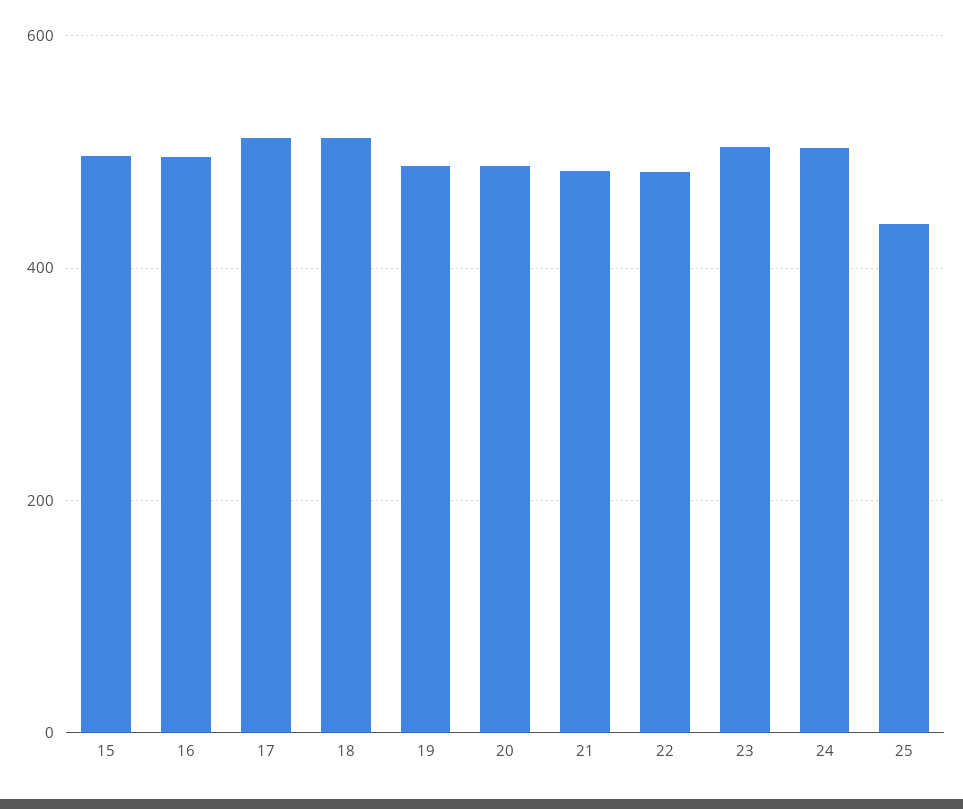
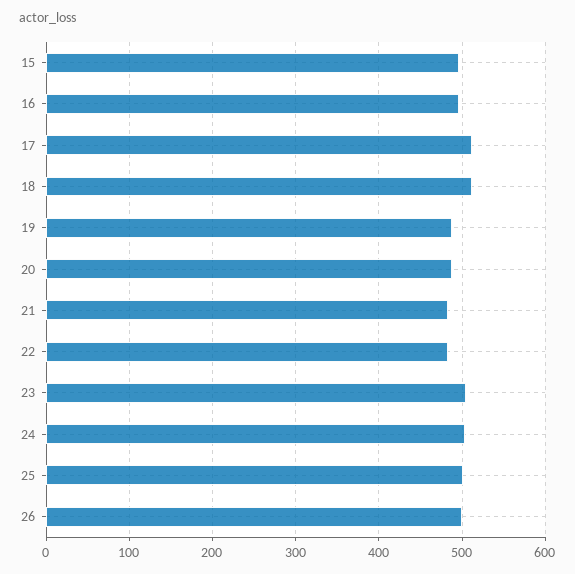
  {
    "15": 500,
    "16": 500,
    "17": 510,
    "18": 510,
    "19": 490,
    "20": 490,
    "21": 480,
    "22": 480,
    "23": 500,
    "24": 500,
-   "25": 440
+   "25": 500,
+   "26": 500
  }

